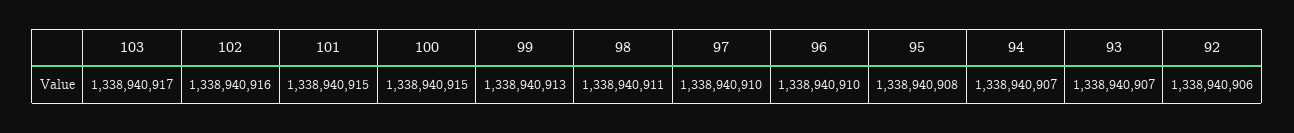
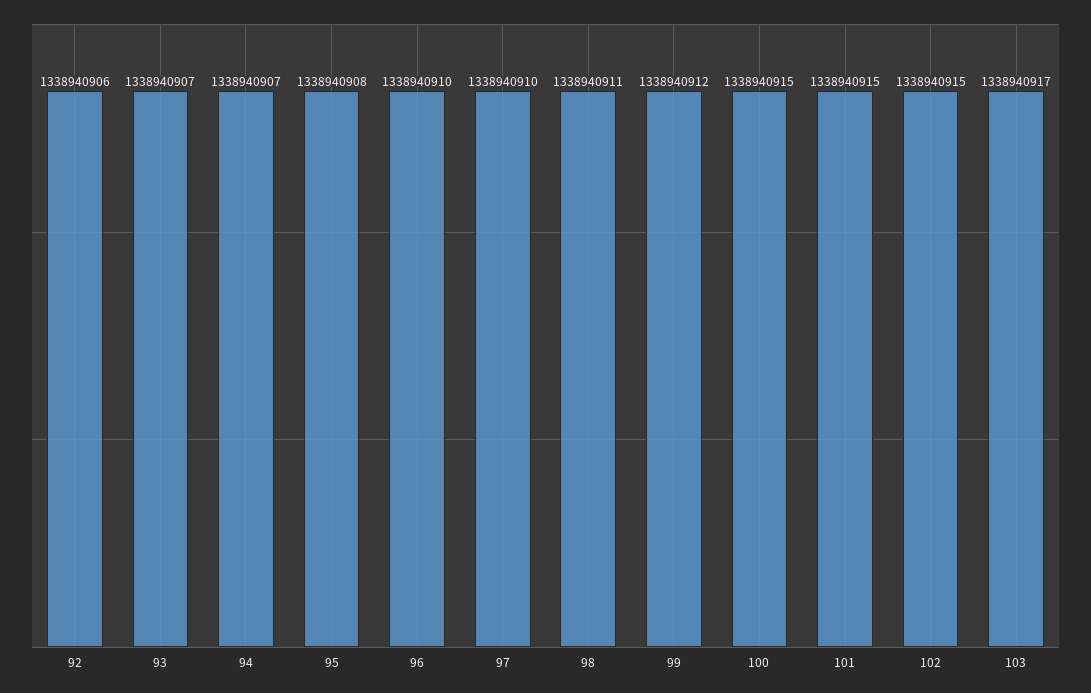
  {
    "103": 1338940917,
-   "102": 1338940916,
+   "102": 1338940915,
    "101": 1338940915,
    "100": 1338940915,
-   "99": 1338940913,
+   "99": 1338940912,
    "98": 1338940911,
    "97": 1338940910,
    "96": 1338940910,
    "95": 1338940908,
    "94": 1338940907,
    "93": 1338940907,
    "92": 1338940906
  }

